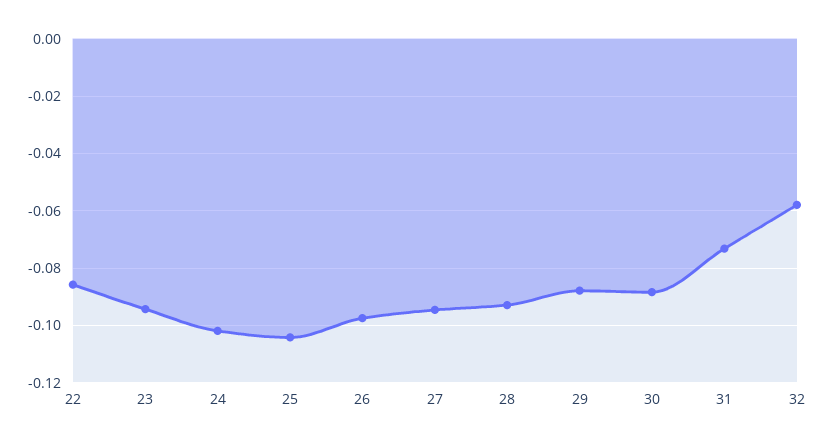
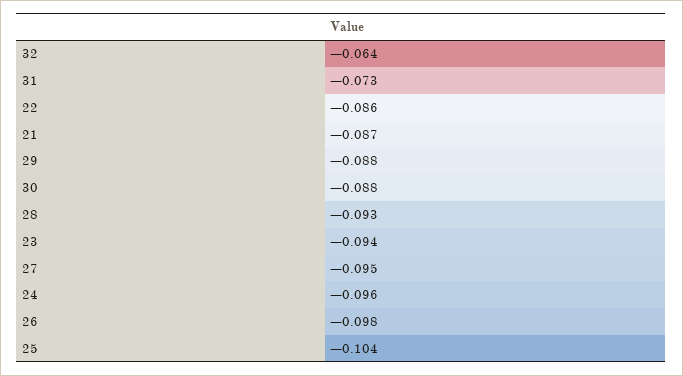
  {
    "22": -0.086,
    "23": -0.094,
-   "24": -0.1025,
+   "24": -0.096,
    "25": -0.104,
    "26": -0.098,
    "27": -0.095,
    "28": -0.093,
    "29": -0.088,
    "30": -0.088,
    "31": -0.073,
-   "32": -0.0575
+   "32": -0.064,
+   "21": -0.087
  }

